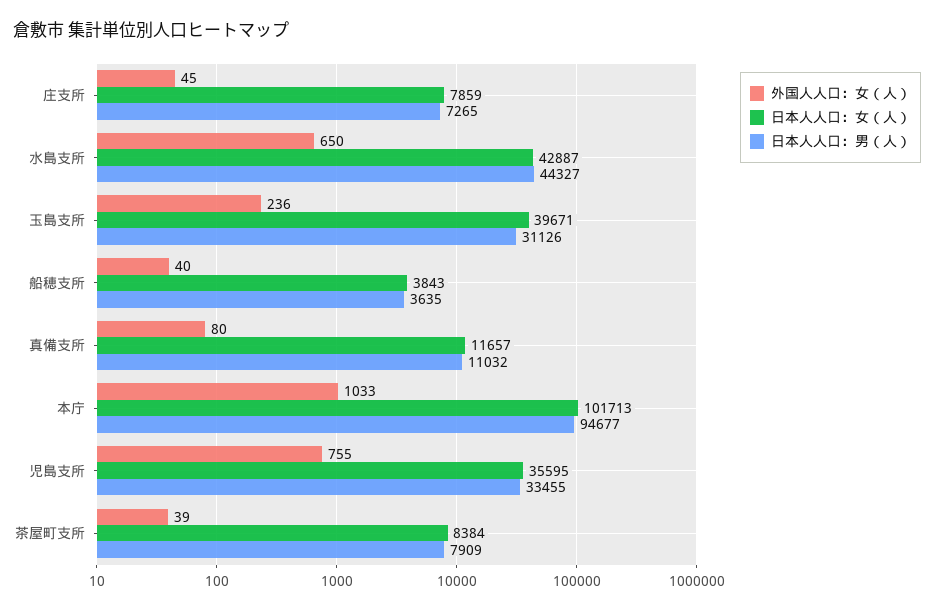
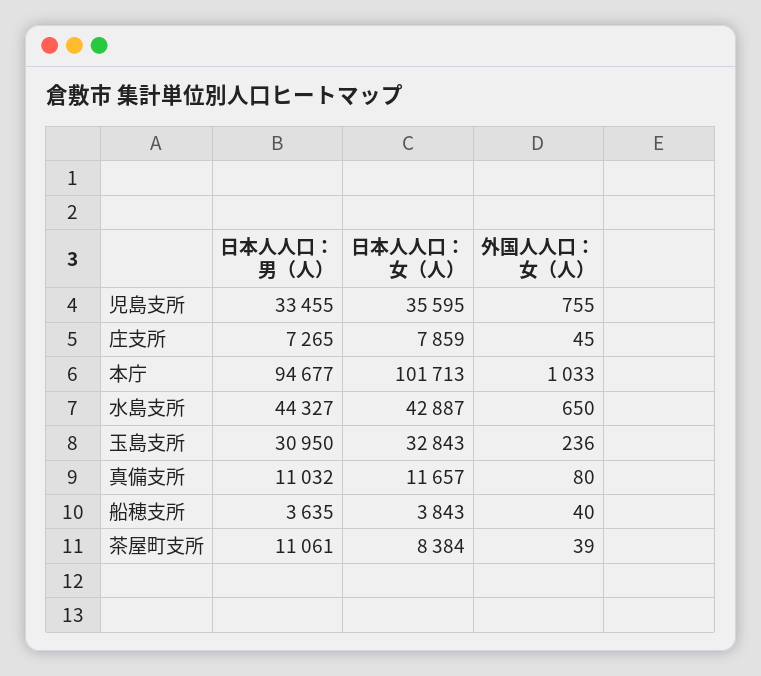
  {
    "外国人人口：女（人）": {
      "庄支所": 45,
      "水島支所": 650,
      "玉島支所": 236,
      "船穂支所": 40,
      "真備支所": 80,
      "本庁": 1033,
      "児島支所": 755,
      "茶屋町支所": 39
    },
    "日本人人口：女（人）": {
      "庄支所": 7859,
      "水島支所": 42887,
-     "玉島支所": 39671,
+     "玉島支所": 32843,
      "船穂支所": 3843,
      "真備支所": 11657,
      "本庁": 101713,
      "児島支所": 35595,
      "茶屋町支所": 8384
    },
    "日本人人口：男（人）": {
      "庄支所": 7265,
      "水島支所": 44327,
-     "玉島支所": 31126,
+     "玉島支所": 30950,
      "船穂支所": 3635,
      "真備支所": 11032,
      "本庁": 94677,
      "児島支所": 33455,
-     "茶屋町支所": 7909
+     "茶屋町支所": 11061
    }
  }

